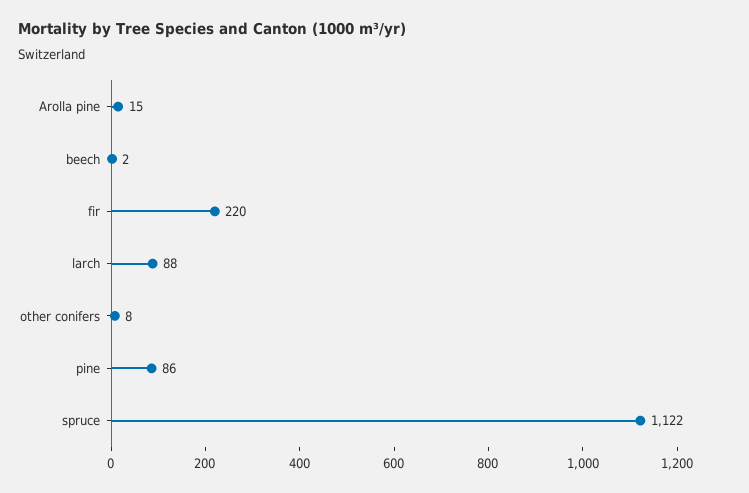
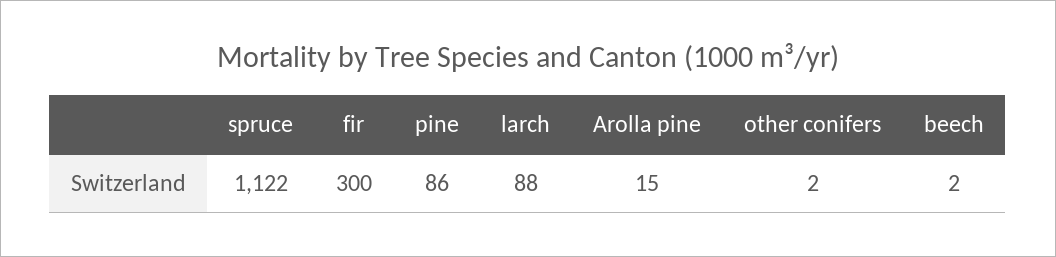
  {
    "Arolla pine": 15,
    "beech": 2,
-   "fir": 220,
+   "fir": 300,
    "larch": 88,
-   "other conifers": 8,
+   "other conifers": 2,
    "pine": 86,
    "spruce": 1122
  }

